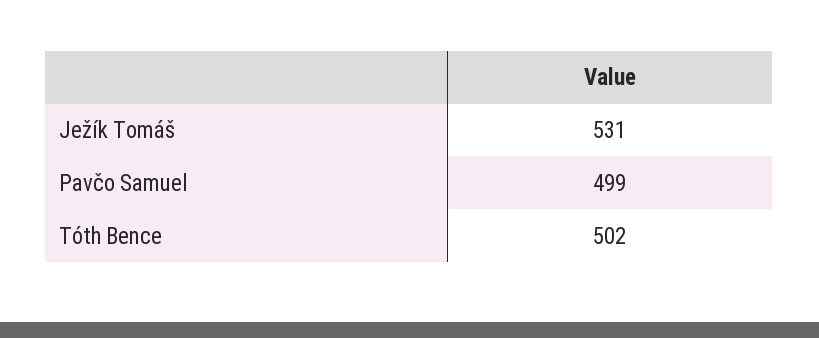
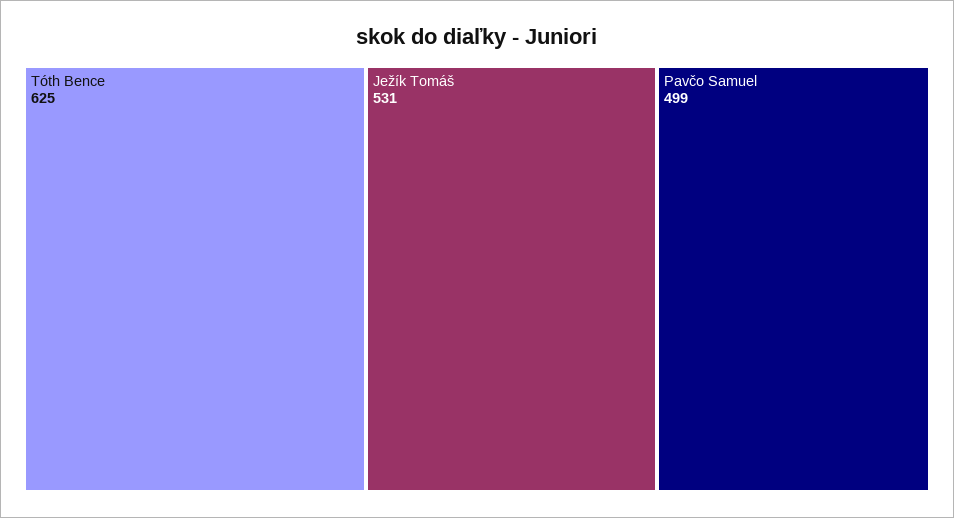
  {
    "Ježík Tomáš": 531,
    "Pavčo Samuel": 499,
-   "Tóth Bence": 502
+   "Tóth Bence": 625
  }

